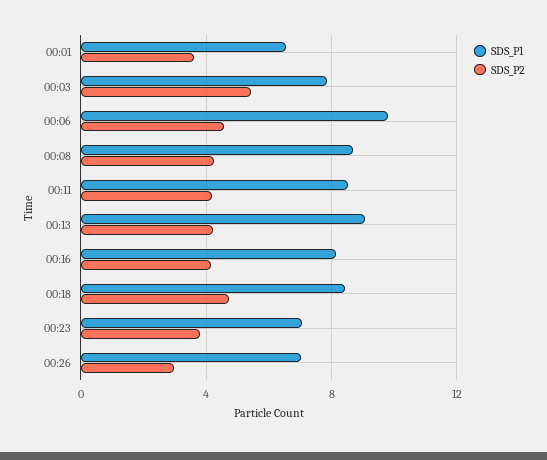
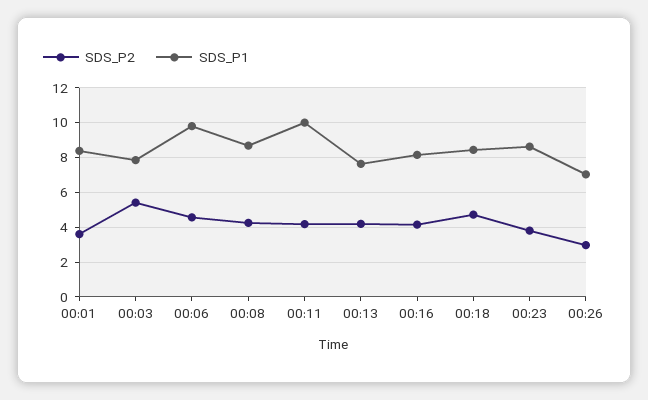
  {
    "SDS_P1": {
-     "00:01": 6.5,
+     "00:01": 8.5,
      "00:03": 8,
      "00:06": 10,
      "00:08": 8.5,
-     "00:11": 8.5,
+     "00:11": 10,
-     "00:13": 9,
+     "00:13": 7.5,
      "00:16": 8,
      "00:18": 8.5,
-     "00:23": 7,
+     "00:23": 8.5,
      "00:26": 7
    },
    "SDS_P2": {
      "00:01": 3.5,
      "00:03": 5.5,
      "00:06": 4.5,
      "00:08": 4.5,
      "00:11": 4,
      "00:13": 4,
      "00:16": 4,
      "00:18": 4.5,
      "00:23": 4,
      "00:26": 3
    }
  }

